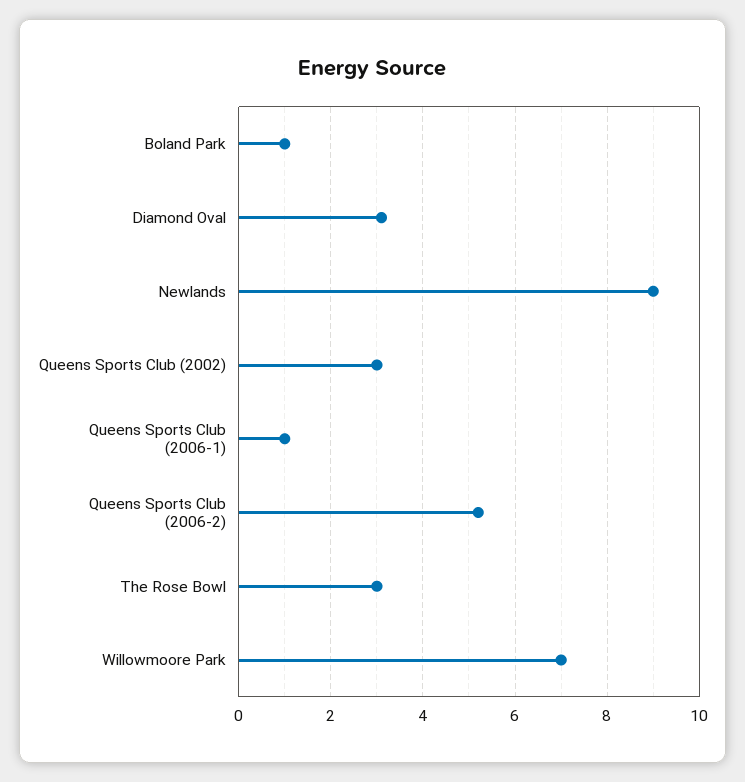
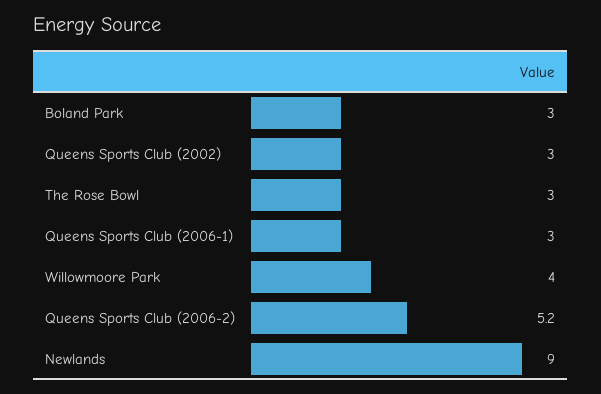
  {
-   "Boland Park": 1,
+   "Boland Park": 3,
-   "Diamond Oval": 3,
    "Newlands": 9,
    "Queens Sports Club (2002)": 3,
-   "Queens Sports Club (2006-1)": 1,
+   "Queens Sports Club (2006-1)": 3,
    "Queens Sports Club (2006-2)": 5.2,
    "The Rose Bowl": 3,
-   "Willowmoore Park": 7
+   "Willowmoore Park": 4
  }

